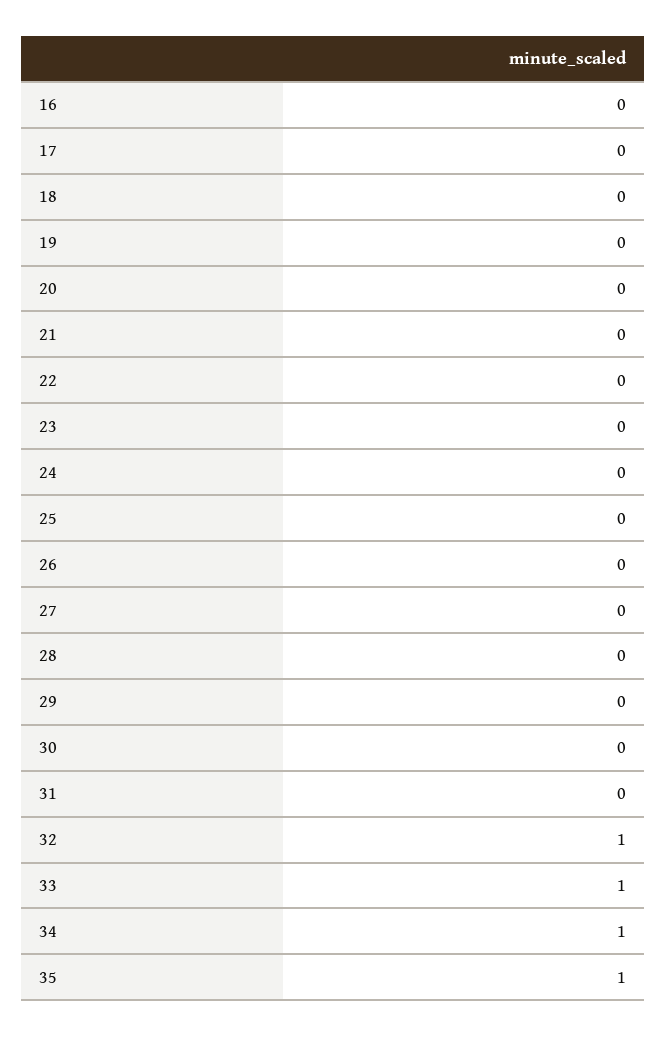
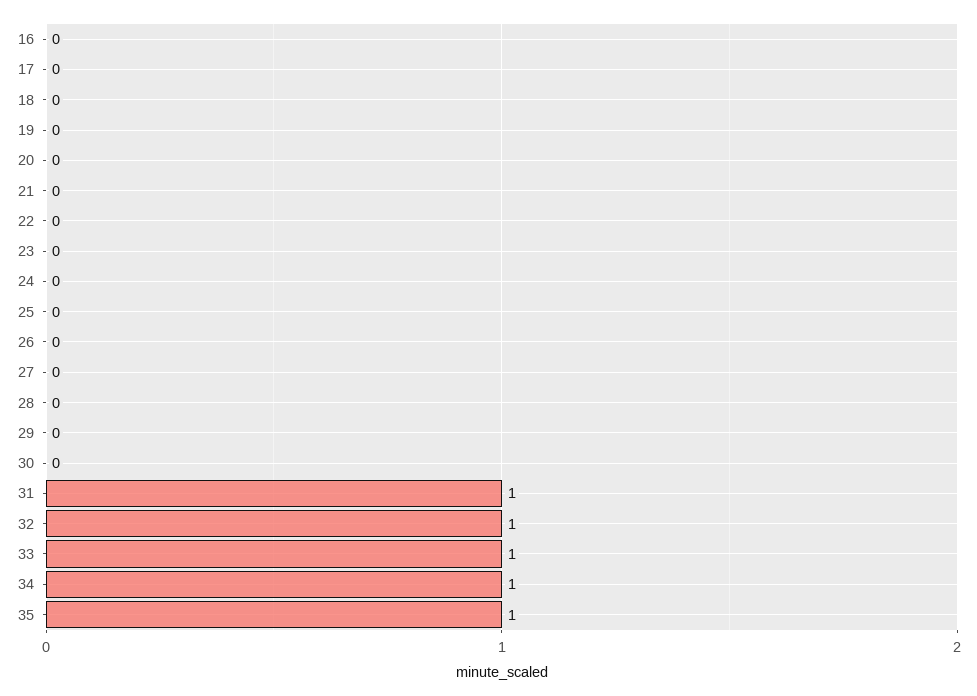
  {
    "16": 0,
    "17": 0,
    "18": 0,
    "19": 0,
    "20": 0,
    "21": 0,
    "22": 0,
    "23": 0,
    "24": 0,
    "25": 0,
    "26": 0,
    "27": 0,
    "28": 0,
    "29": 0,
    "30": 0,
-   "31": 0,
+   "31": 1,
    "32": 1,
    "33": 1,
    "34": 1,
    "35": 1
  }

